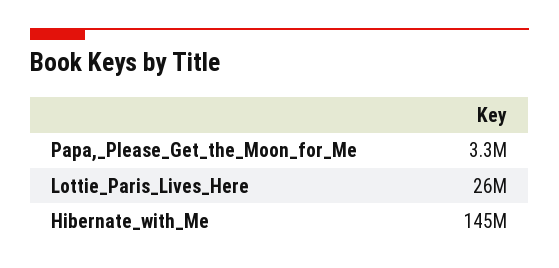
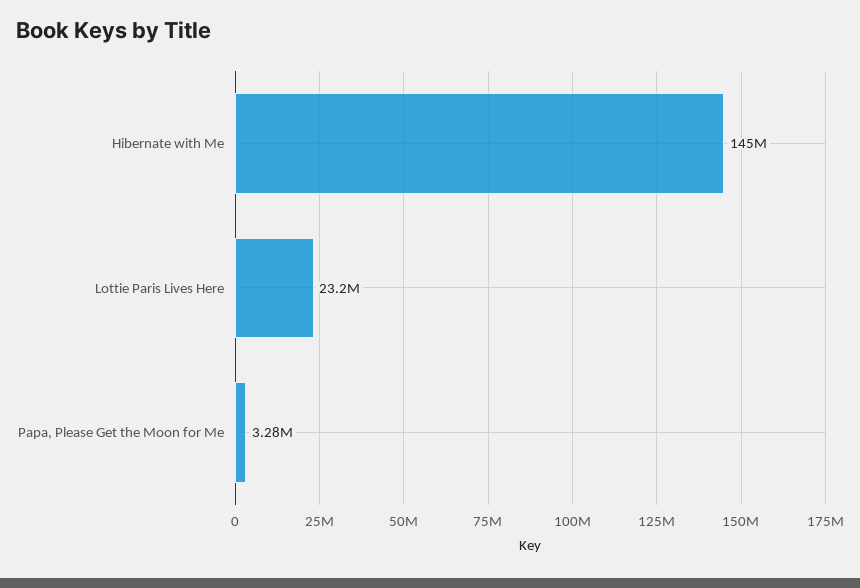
  {
    "Papa,_Please_Get_the_Moon_for_Me": 3280000,
-   "Lottie_Paris_Lives_Here": 26000000,
+   "Lottie_Paris_Lives_Here": 23200000,
    "Hibernate_with_Me": 145000000
  }

